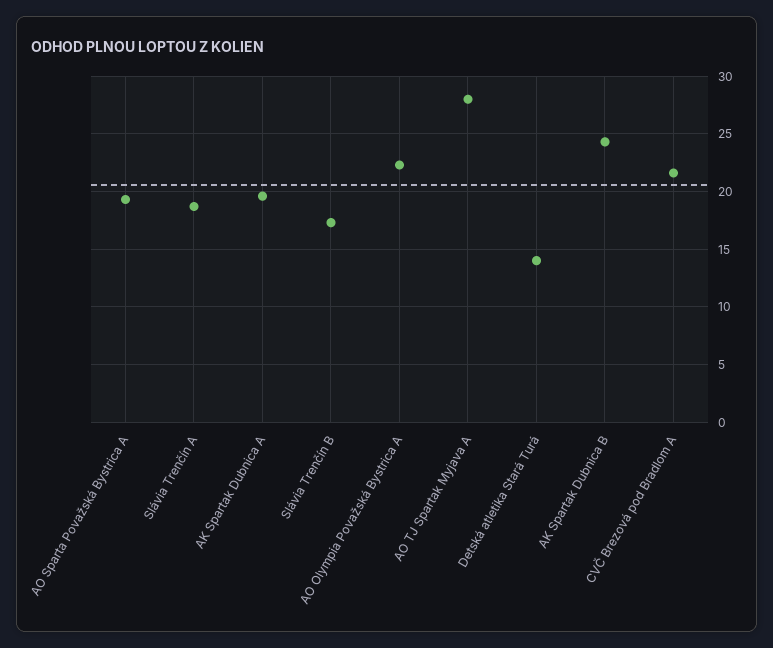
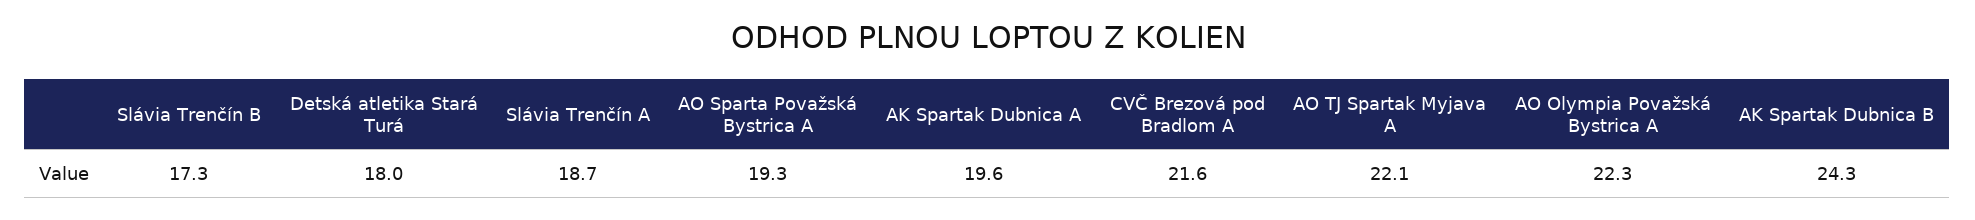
  {
    "AO Sparta Považská Bystrica A": 19.3,
    "Slávia Trenčín A": 18.7,
    "AK Spartak Dubnica A": 19.6,
    "Slávia Trenčín B": 17.3,
    "AO Olympia Považská Bystrica A": 22.3,
-   "AO TJ Spartak Myjava A": 28,
+   "AO TJ Spartak Myjava A": 22.1,
-   "Detská atletika Stará Turá": 14,
+   "Detská atletika Stará Turá": 18,
    "AK Spartak Dubnica B": 24.3,
    "CVČ Brezová pod Bradlom A": 21.6
  }

